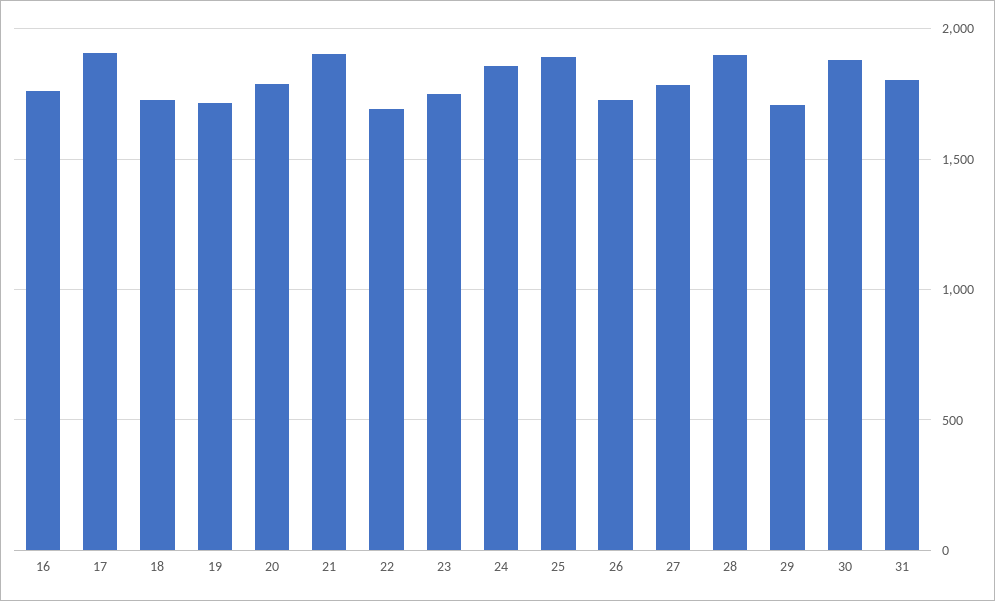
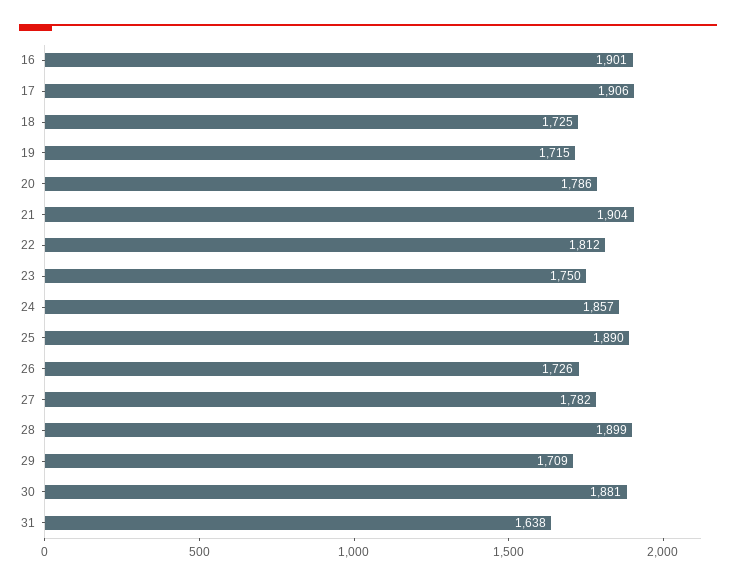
  {
-   "16": 1750,
+   "16": 1901,
    "17": 1906,
    "18": 1725,
    "19": 1715,
    "20": 1786,
    "21": 1904,
-   "22": 1700,
+   "22": 1812,
    "23": 1750,
    "24": 1857,
    "25": 1890,
    "26": 1726,
    "27": 1782,
    "28": 1899,
    "29": 1709,
    "30": 1881,
-   "31": 1800
+   "31": 1638
  }

